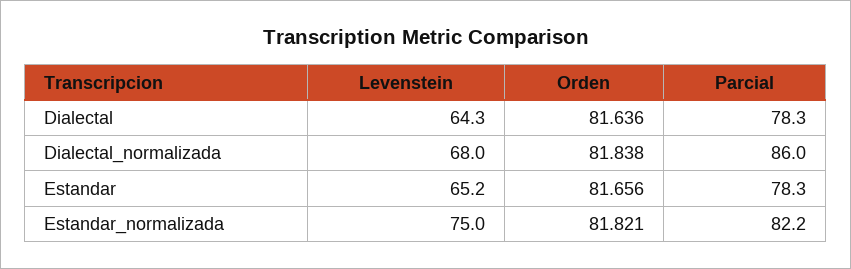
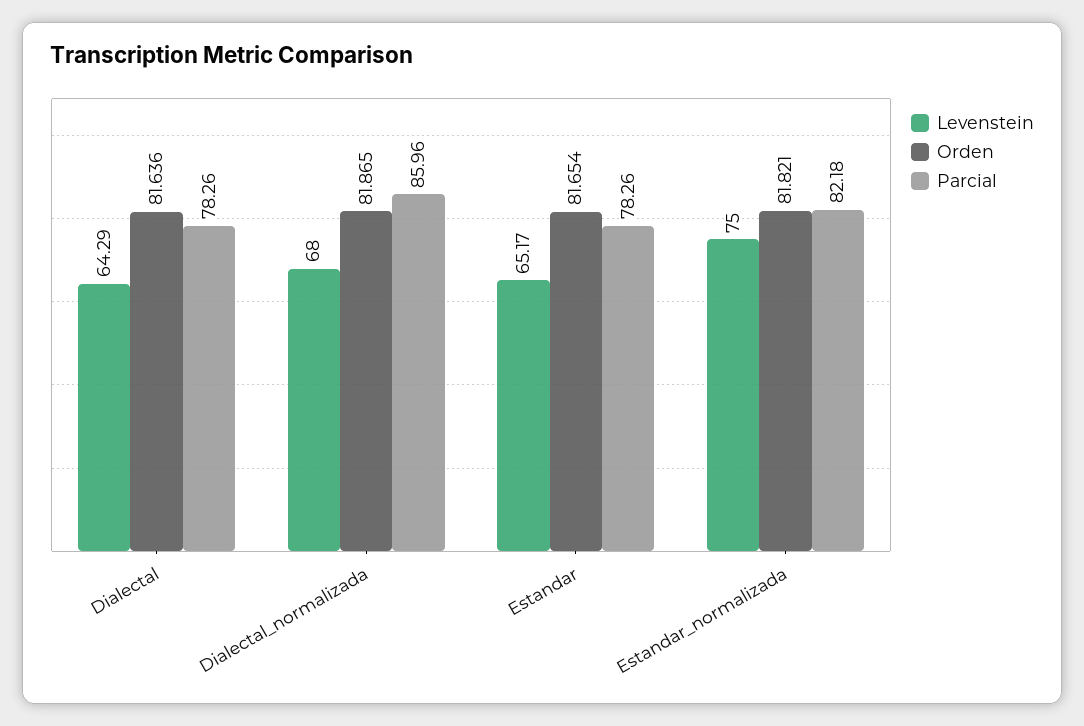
  {
    "Levenstein": {
      "Dialectal": 64.29,
      "Dialectal_normalizada": 68,
      "Estandar": 65.17,
      "Estandar_normalizada": 75
    },
    "Orden": {
      "Dialectal": 81.636,
-     "Dialectal_normalizada": 81.838,
+     "Dialectal_normalizada": 81.865,
-     "Estandar": 81.656,
+     "Estandar": 81.654,
      "Estandar_normalizada": 81.821
    },
    "Parcial": {
      "Dialectal": 78.26,
      "Dialectal_normalizada": 85.96,
      "Estandar": 78.26,
      "Estandar_normalizada": 82.18
    }
  }

